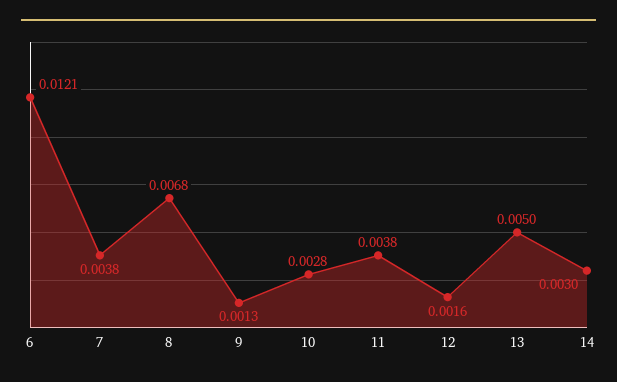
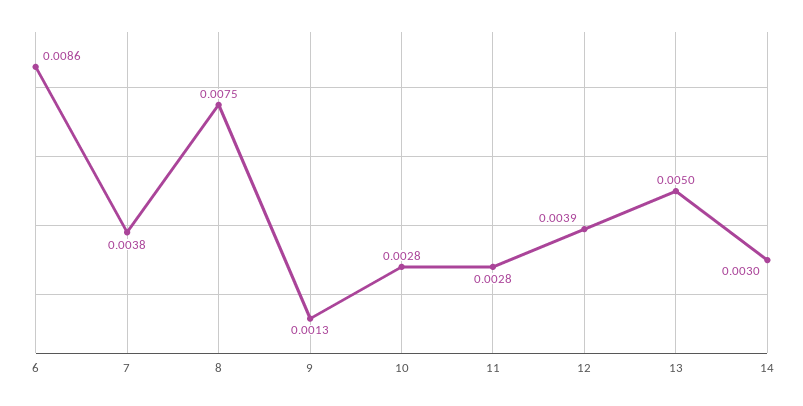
  {
-   "6": 0.0121,
+   "6": 0.0086,
    "7": 0.0038,
-   "8": 0.0068,
+   "8": 0.0075,
    "9": 0.0013,
    "10": 0.0028,
-   "11": 0.0038,
+   "11": 0.0028,
-   "12": 0.0016,
+   "12": 0.0039,
    "13": 0.005,
    "14": 0.003
  }

